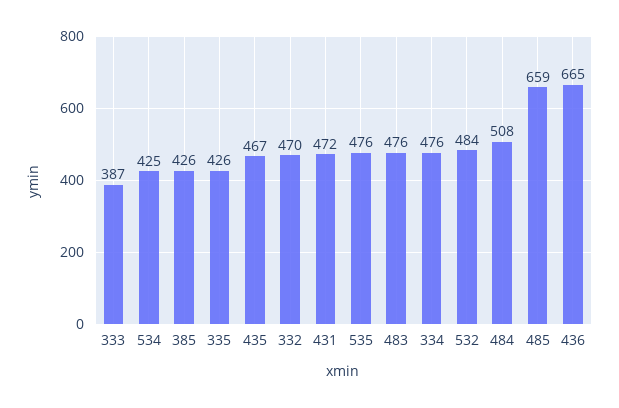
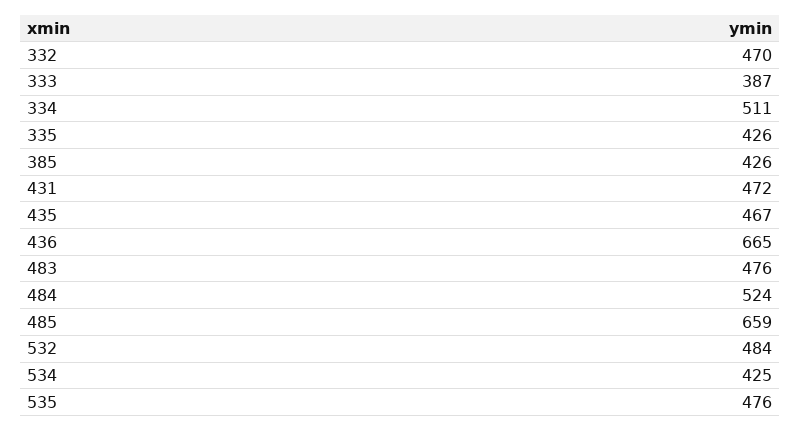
  {
    "333": 387,
    "534": 425,
    "385": 426,
    "335": 426,
    "435": 467,
    "332": 470,
    "431": 472,
    "535": 476,
    "483": 476,
-   "334": 476,
+   "334": 511,
    "532": 484,
-   "484": 508,
+   "484": 524,
    "485": 659,
    "436": 665
  }

